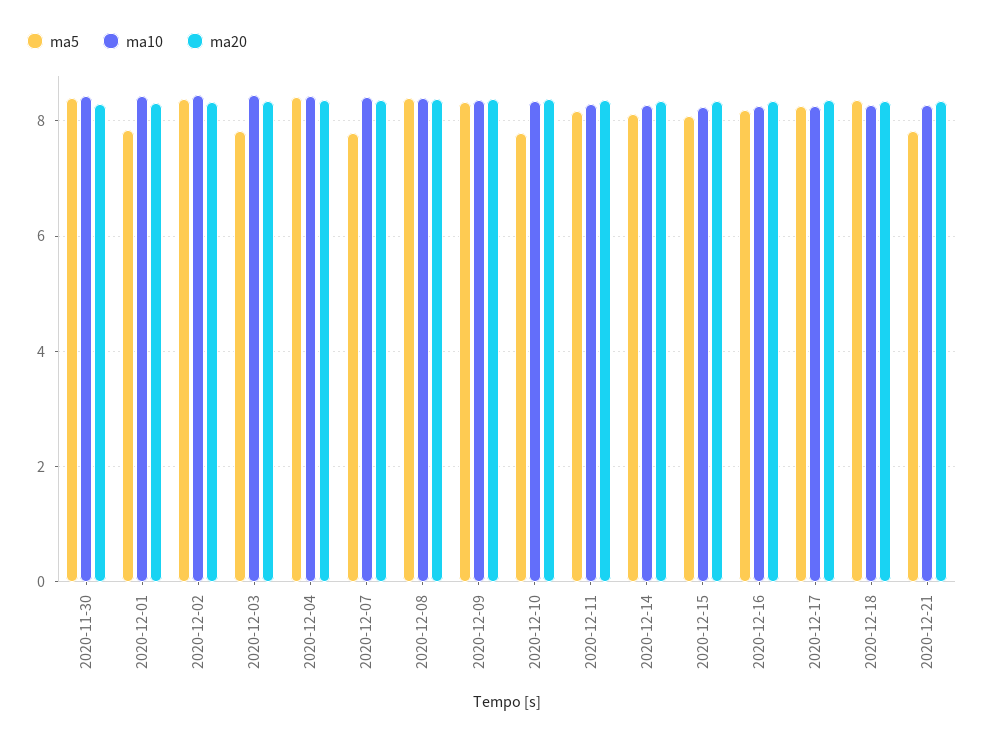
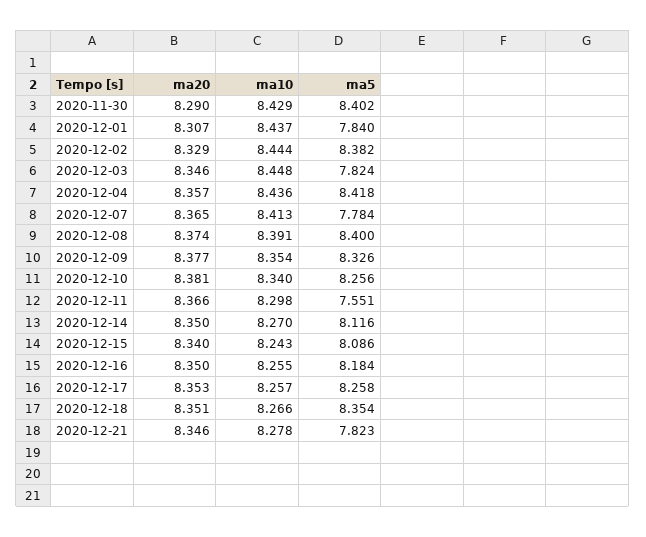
  {
    "ma5": {
      "2020-11-30": 8.402,
      "2020-12-01": 7.84,
      "2020-12-02": 8.382,
      "2020-12-03": 7.824,
      "2020-12-04": 8.418,
      "2020-12-07": 7.784,
      "2020-12-08": 8.4,
      "2020-12-09": 8.326,
-     "2020-12-10": 7.8,
+     "2020-12-10": 8.256,
-     "2020-12-11": 8.2,
+     "2020-12-11": 7.551,
      "2020-12-14": 8.116,
      "2020-12-15": 8.086,
      "2020-12-16": 8.184,
      "2020-12-17": 8.258,
      "2020-12-18": 8.354,
      "2020-12-21": 7.823
    },
    "ma10": {
      "2020-11-30": 8.429,
      "2020-12-01": 8.437,
      "2020-12-02": 8.444,
      "2020-12-03": 8.448,
      "2020-12-04": 8.436,
      "2020-12-07": 8.413,
      "2020-12-08": 8.391,
      "2020-12-09": 8.354,
      "2020-12-10": 8.34,
      "2020-12-11": 8.298,
      "2020-12-14": 8.27,
      "2020-12-15": 8.243,
      "2020-12-16": 8.255,
      "2020-12-17": 8.257,
      "2020-12-18": 8.266,
      "2020-12-21": 8.278
    },
    "ma20": {
      "2020-11-30": 8.29,
      "2020-12-01": 8.307,
      "2020-12-02": 8.329,
      "2020-12-03": 8.346,
      "2020-12-04": 8.357,
      "2020-12-07": 8.365,
      "2020-12-08": 8.374,
      "2020-12-09": 8.377,
      "2020-12-10": 8.381,
      "2020-12-11": 8.366,
      "2020-12-14": 8.35,
      "2020-12-15": 8.34,
      "2020-12-16": 8.35,
      "2020-12-17": 8.353,
      "2020-12-18": 8.351,
      "2020-12-21": 8.346
    }
  }

